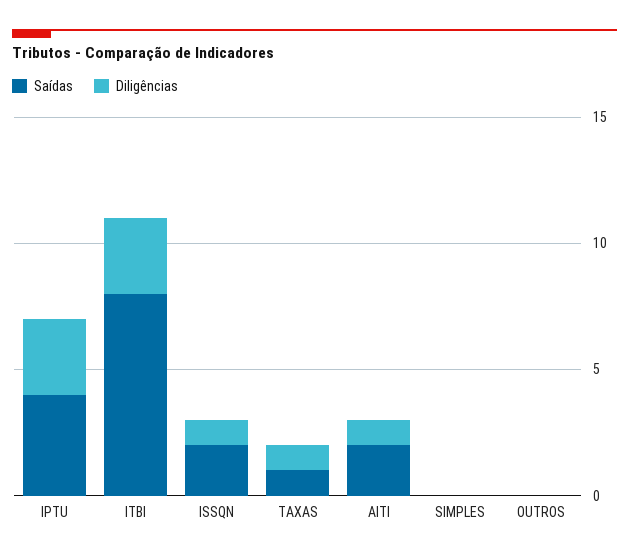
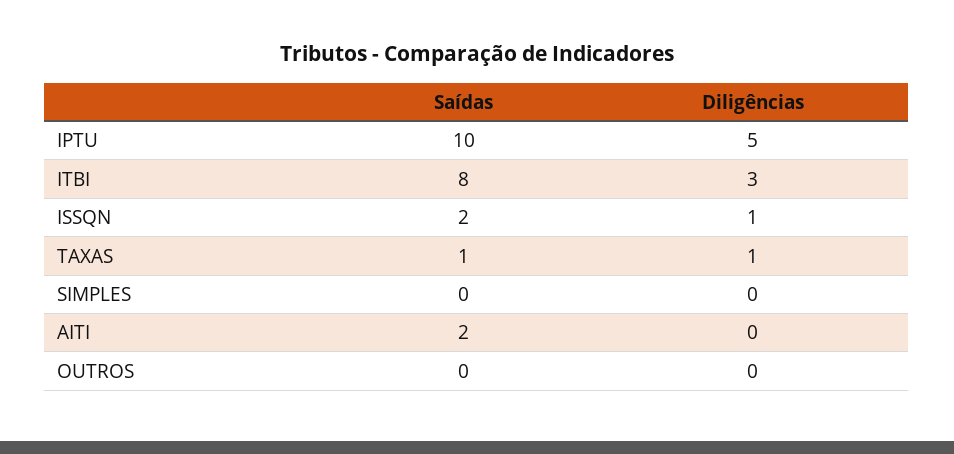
  {
    "Saídas": {
-     "IPTU": 4,
+     "IPTU": 10,
      "ITBI": 8,
      "ISSQN": 2,
      "TAXAS": 1,
      "AITI": 2,
      "SIMPLES": 0,
      "OUTROS": 0
    },
    "Diligências": {
-     "IPTU": 3,
+     "IPTU": 5,
      "ITBI": 3,
      "ISSQN": 1,
      "TAXAS": 1,
-     "AITI": 1,
+     "AITI": 0,
      "SIMPLES": 0,
      "OUTROS": 0
    }
  }

